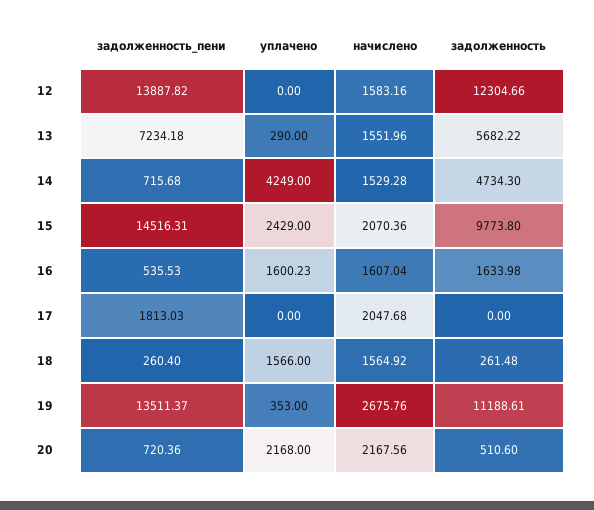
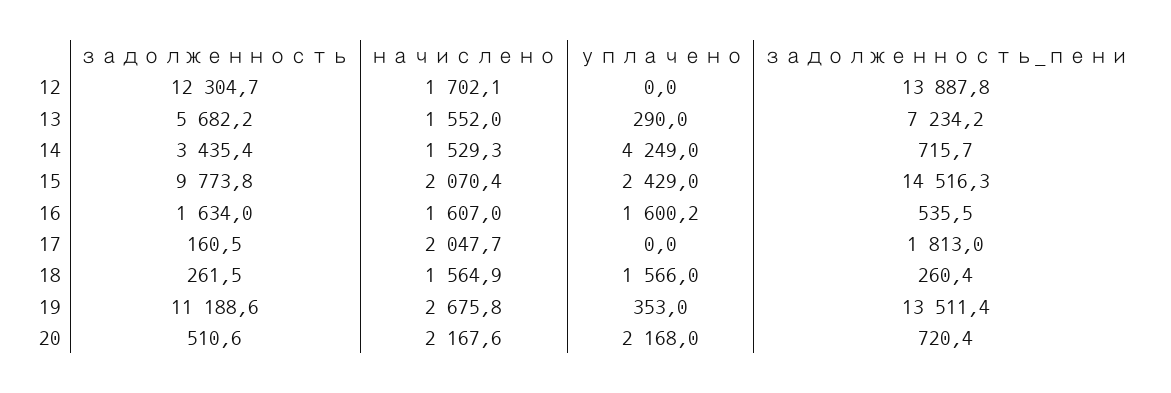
  {
    "задолженность_пени": {
      "12": 13887.82,
      "13": 7234.18,
      "14": 715.68,
      "15": 14516.31,
      "16": 535.53,
      "17": 1813.03,
      "18": 260.4,
      "19": 13511.37,
      "20": 720.36
    },
    "уплачено": {
      "12": 0,
      "13": 290,
      "14": 4249,
      "15": 2429,
      "16": 1600.23,
      "17": 0,
      "18": 1566,
      "19": 353,
      "20": 2168
    },
    "начислено": {
-     "12": 1583.16,
+     "12": 1702.1,
      "13": 1551.96,
      "14": 1529.28,
      "15": 2070.36,
      "16": 1607.04,
      "17": 2047.68,
      "18": 1564.92,
      "19": 2675.76,
      "20": 2167.56
    },
    "задолженность": {
      "12": 12304.66,
      "13": 5682.22,
-     "14": 4734.3,
+     "14": 3435.4,
      "15": 9773.8,
      "16": 1633.98,
-     "17": 0,
+     "17": 160.5,
      "18": 261.48,
      "19": 11188.61,
      "20": 510.6
    }
  }

